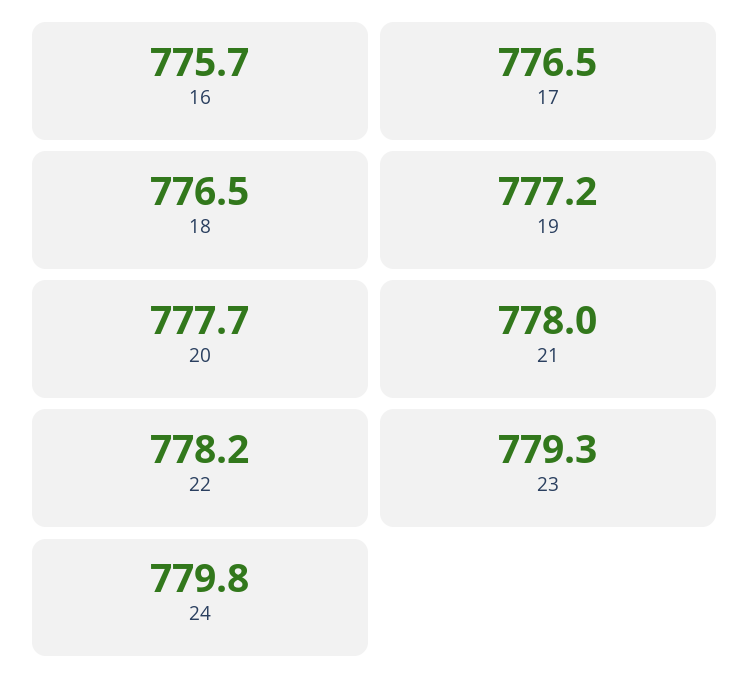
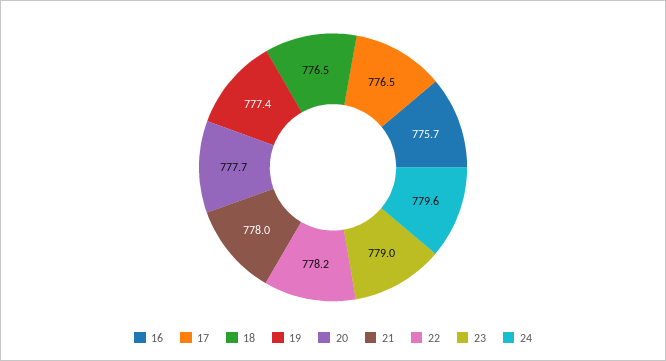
  {
    "16": 775.7,
    "17": 776.5,
    "18": 776.5,
-   "19": 777.2,
+   "19": 777.4,
    "20": 777.7,
    "21": 778,
    "22": 778.2,
-   "23": 779.3,
+   "23": 779,
-   "24": 779.8
+   "24": 779.6
  }

